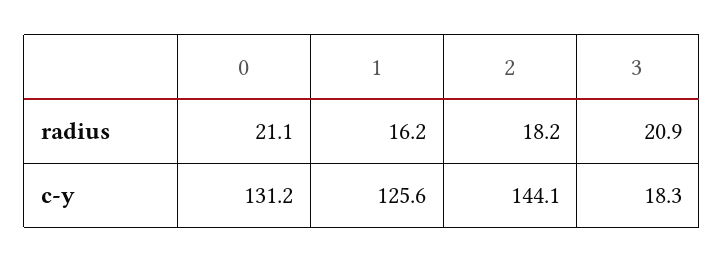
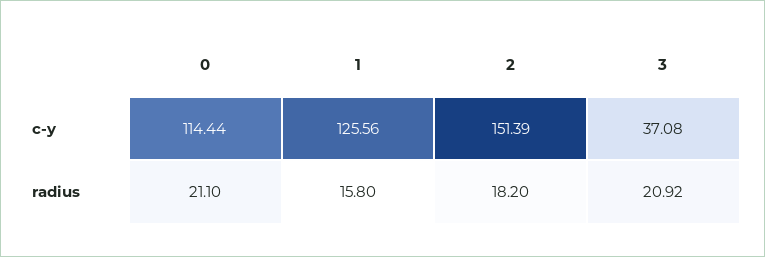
  {
    "0": {
      "radius": 21.1,
-     "c-y": 131.2
+     "c-y": 114.44
    },
    "1": {
-     "radius": 16.2,
+     "radius": 15.8,
      "c-y": 125.56
    },
    "2": {
      "radius": 18.2,
-     "c-y": 144.1
+     "c-y": 151.39
    },
    "3": {
      "radius": 20.92,
-     "c-y": 18.3
+     "c-y": 37.08
    }
  }

